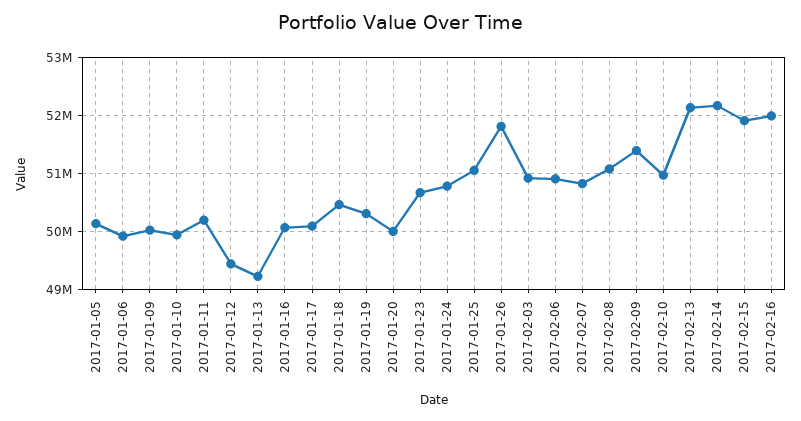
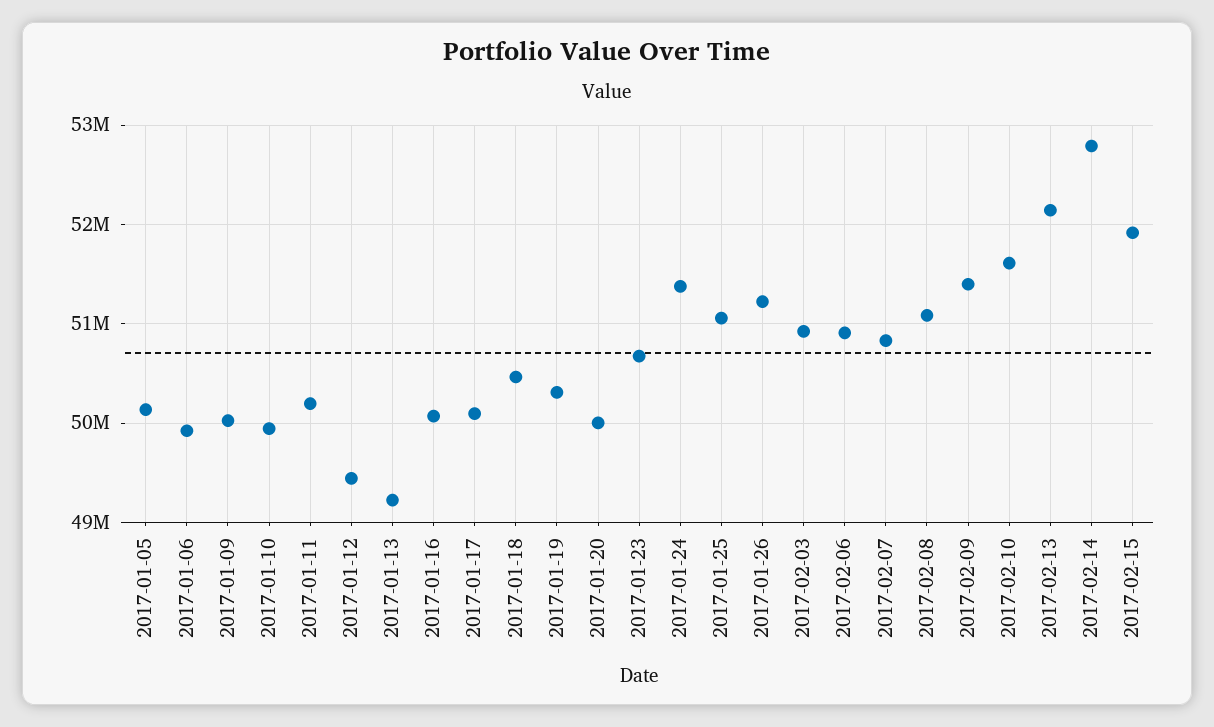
  {
    "2017-01-05": 50100000,
    "2017-01-06": 49900000,
    "2017-01-09": 50000000,
    "2017-01-10": 49900000,
    "2017-01-11": 50200000,
    "2017-01-12": 49400000,
    "2017-01-13": 49200000,
    "2017-01-16": 50100000,
    "2017-01-17": 50100000,
    "2017-01-18": 50500000,
    "2017-01-19": 50300000,
    "2017-01-20": 50000000,
    "2017-01-23": 50700000,
-   "2017-01-24": 50800000,
+   "2017-01-24": 51400000,
    "2017-01-25": 51100000,
-   "2017-01-26": 51800000,
+   "2017-01-26": 51200000,
    "2017-02-03": 50900000,
    "2017-02-06": 50900000,
    "2017-02-07": 50800000,
    "2017-02-08": 51100000,
    "2017-02-09": 51400000,
-   "2017-02-10": 51000000,
+   "2017-02-10": 51600000,
    "2017-02-13": 52100000,
-   "2017-02-14": 52200000,
+   "2017-02-14": 52800000,
-   "2017-02-15": 51900000,
+   "2017-02-15": 51900000
-   "2017-02-16": 52000000
  }

